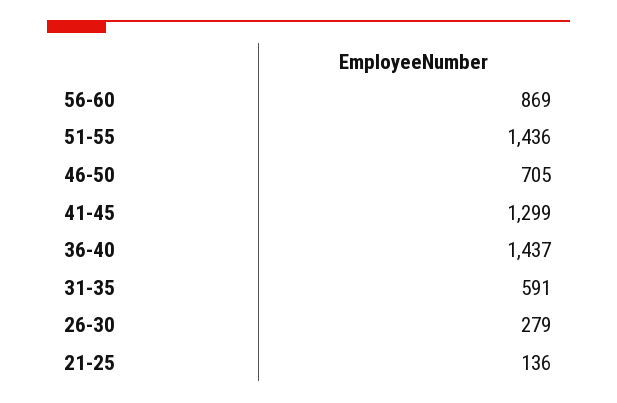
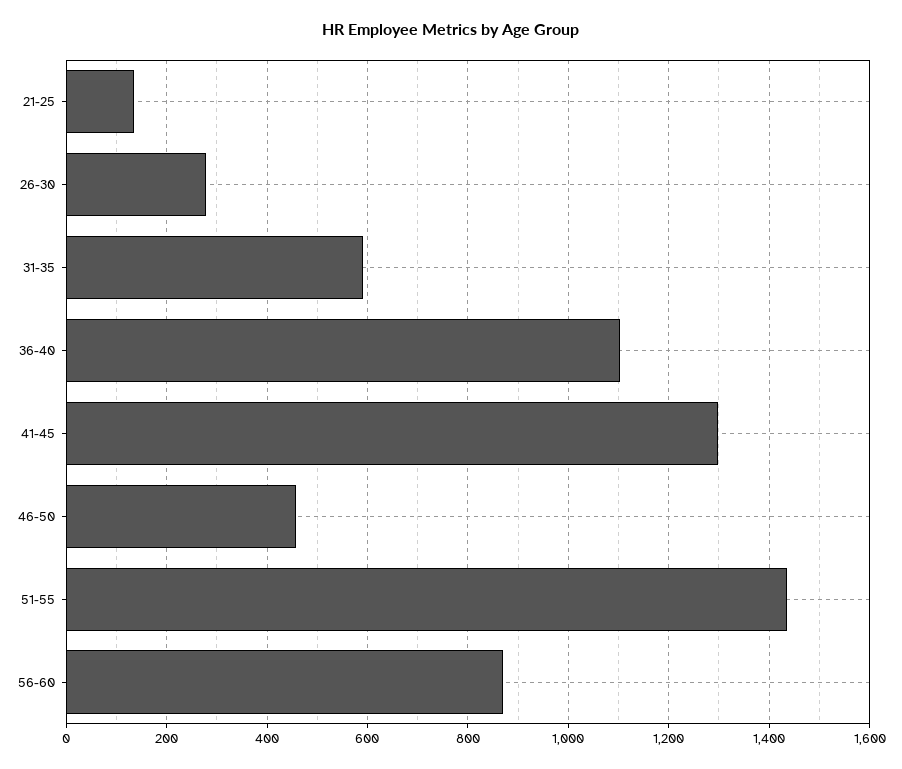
  {
    "56-60": 869,
    "51-55": 1436,
-   "46-50": 705,
+   "46-50": 460,
    "41-45": 1299,
-   "36-40": 1437,
+   "36-40": 1100,
    "31-35": 591,
    "26-30": 279,
    "21-25": 136
  }

